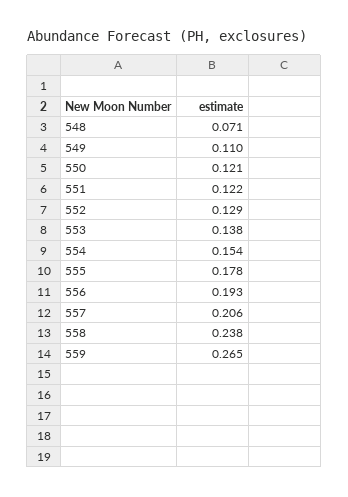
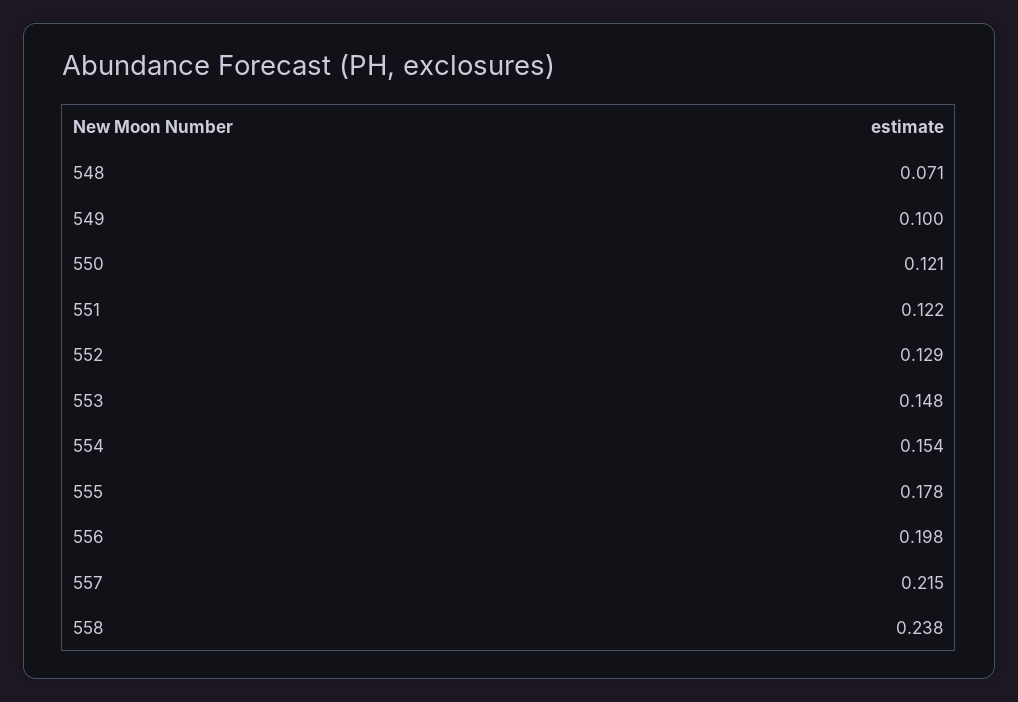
  {
    "548": 0.071,
-   "549": 0.11,
+   "549": 0.1,
    "550": 0.121,
    "551": 0.122,
    "552": 0.129,
-   "553": 0.138,
+   "553": 0.148,
    "554": 0.154,
    "555": 0.178,
-   "556": 0.193,
+   "556": 0.198,
-   "557": 0.206,
+   "557": 0.215,
-   "558": 0.238,
+   "558": 0.238
-   "559": 0.265
  }

